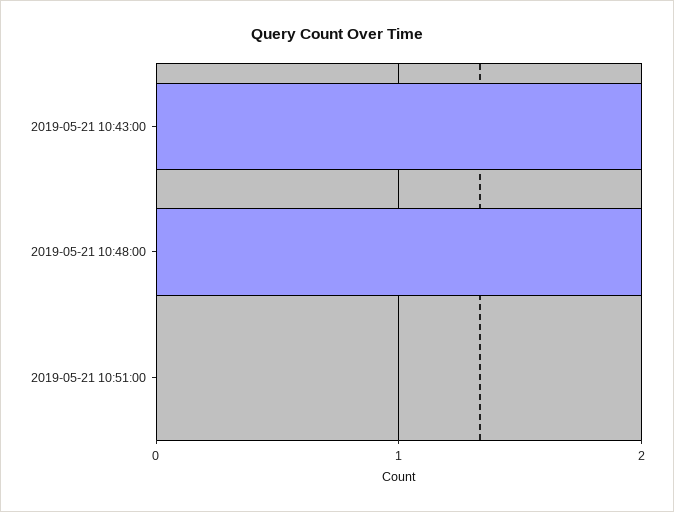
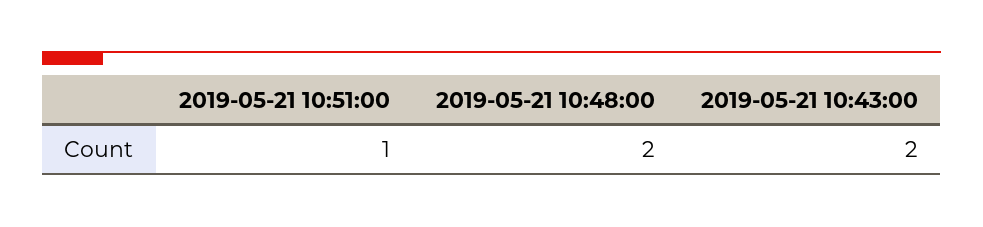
  {
    "2019-05-21 10:43:00": 2,
    "2019-05-21 10:48:00": 2,
-   "2019-05-21 10:51:00": 0
+   "2019-05-21 10:51:00": 1
  }

